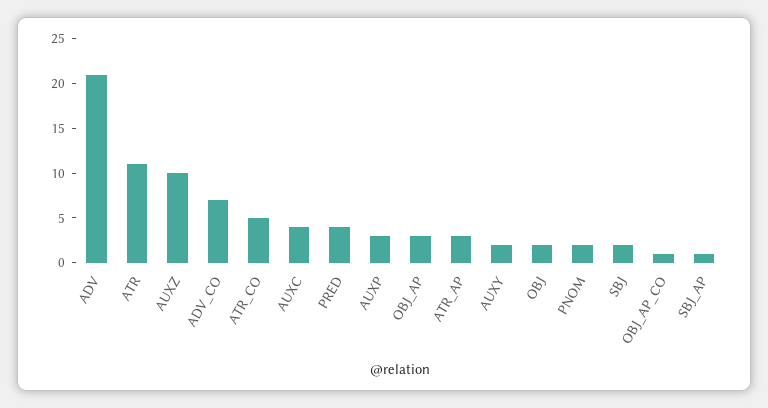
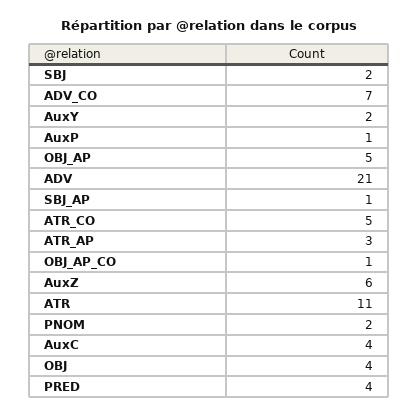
  {
    "ADV": 21,
    "ATR": 11,
-   "AUXZ": 10,
+   "AUXZ": 6,
    "ADV_CO": 7,
    "ATR_CO": 5,
    "AUXC": 4,
    "PRED": 4,
-   "AUXP": 3,
+   "AUXP": 1,
-   "OBJ_AP": 3,
+   "OBJ_AP": 5,
    "ATR_AP": 3,
    "AUXY": 2,
-   "OBJ": 2,
+   "OBJ": 4,
    "PNOM": 2,
    "SBJ": 2,
    "OBJ_AP_CO": 1,
    "SBJ_AP": 1
  }

